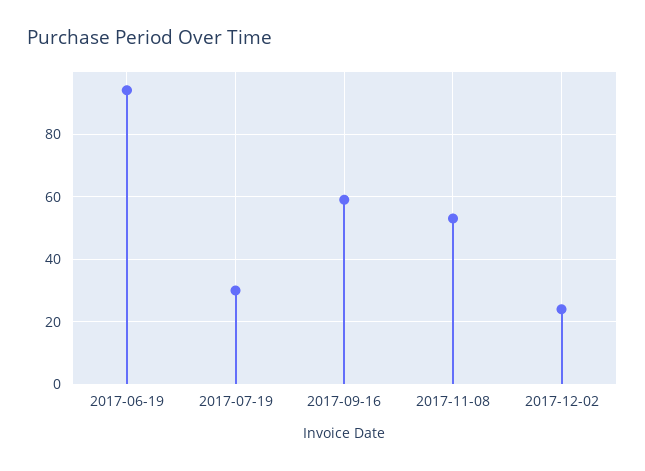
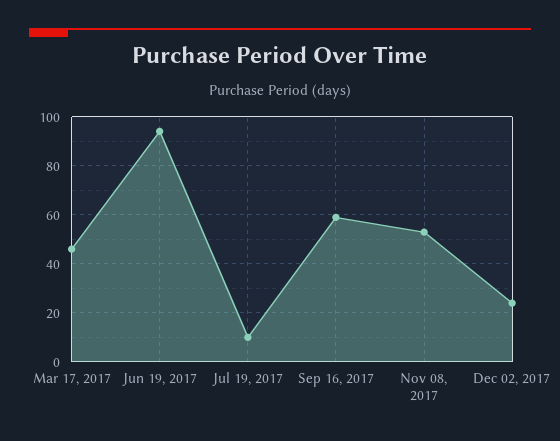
  {
    "2017-06-19": 95,
-   "2017-07-19": 30,
+   "2017-07-19": 10,
    "2017-09-16": 60,
    "2017-11-08": 55,
-   "2017-12-02": 25
+   "2017-12-02": 25,
+   "Mar 17, 2017": 45
  }

